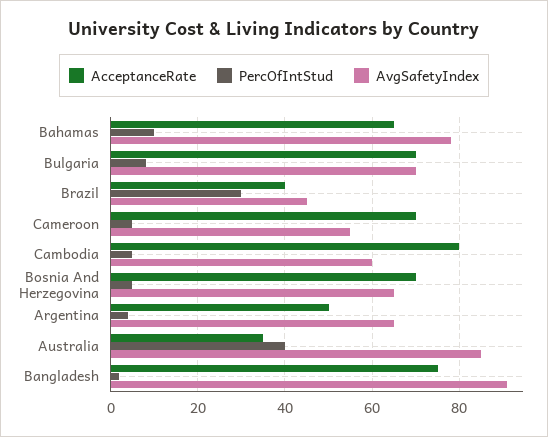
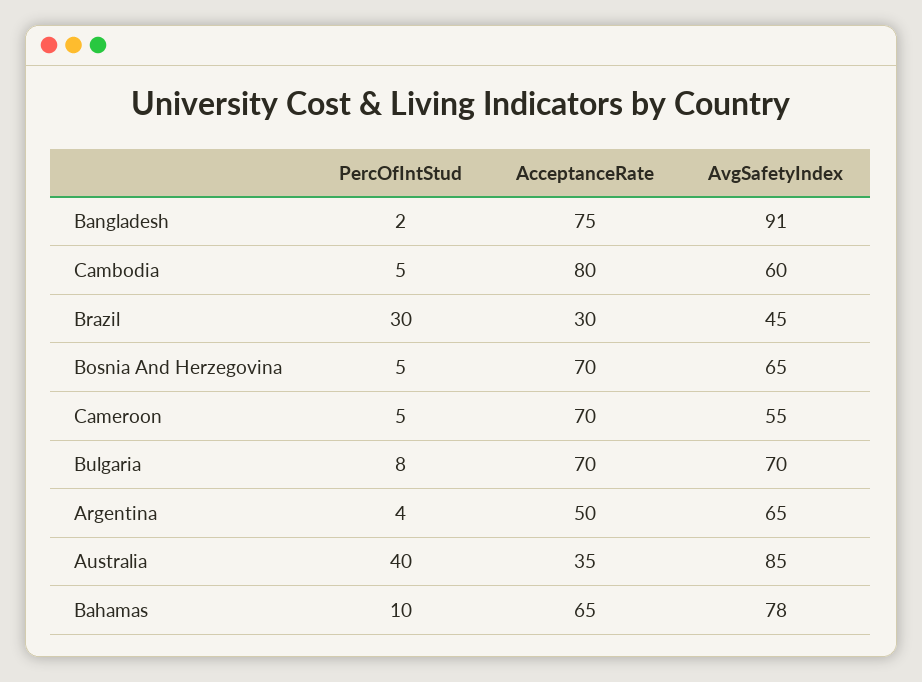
  {
    "AcceptanceRate": {
      "Bahamas": 65,
      "Bulgaria": 70,
-     "Brazil": 40,
+     "Brazil": 30,
      "Cameroon": 70,
      "Cambodia": 80,
      "Bosnia And Herzegovina": 70,
      "Argentina": 50,
      "Australia": 35,
      "Bangladesh": 75
    },
    "PercOfIntStud": {
      "Bahamas": 10,
      "Bulgaria": 8,
      "Brazil": 30,
      "Cameroon": 5,
      "Cambodia": 5,
      "Bosnia And Herzegovina": 5,
      "Argentina": 4,
      "Australia": 40,
      "Bangladesh": 2
    },
    "AvgSafetyIndex": {
      "Bahamas": 78,
      "Bulgaria": 70,
      "Brazil": 45,
      "Cameroon": 55,
      "Cambodia": 60,
      "Bosnia And Herzegovina": 65,
      "Argentina": 65,
      "Australia": 85,
      "Bangladesh": 91
    }
  }

